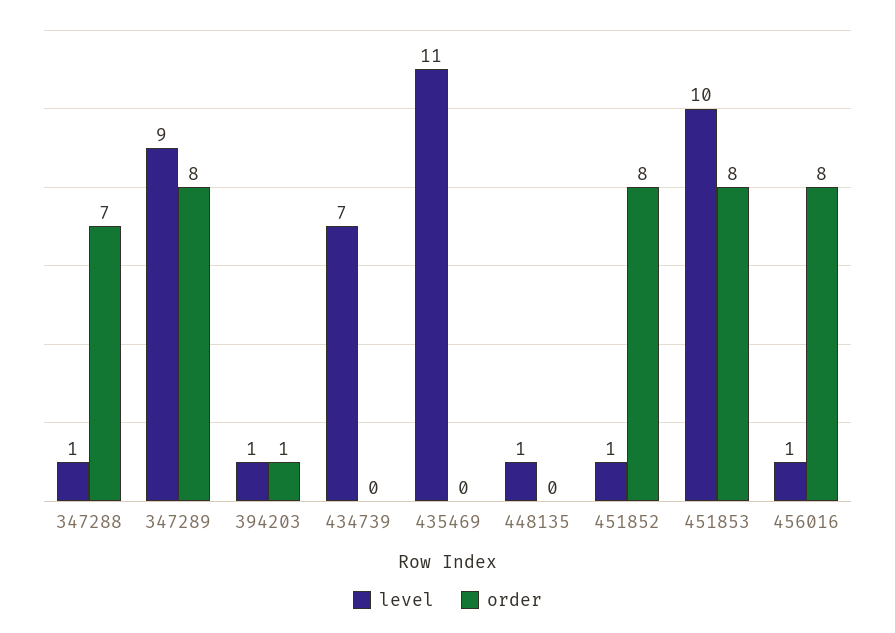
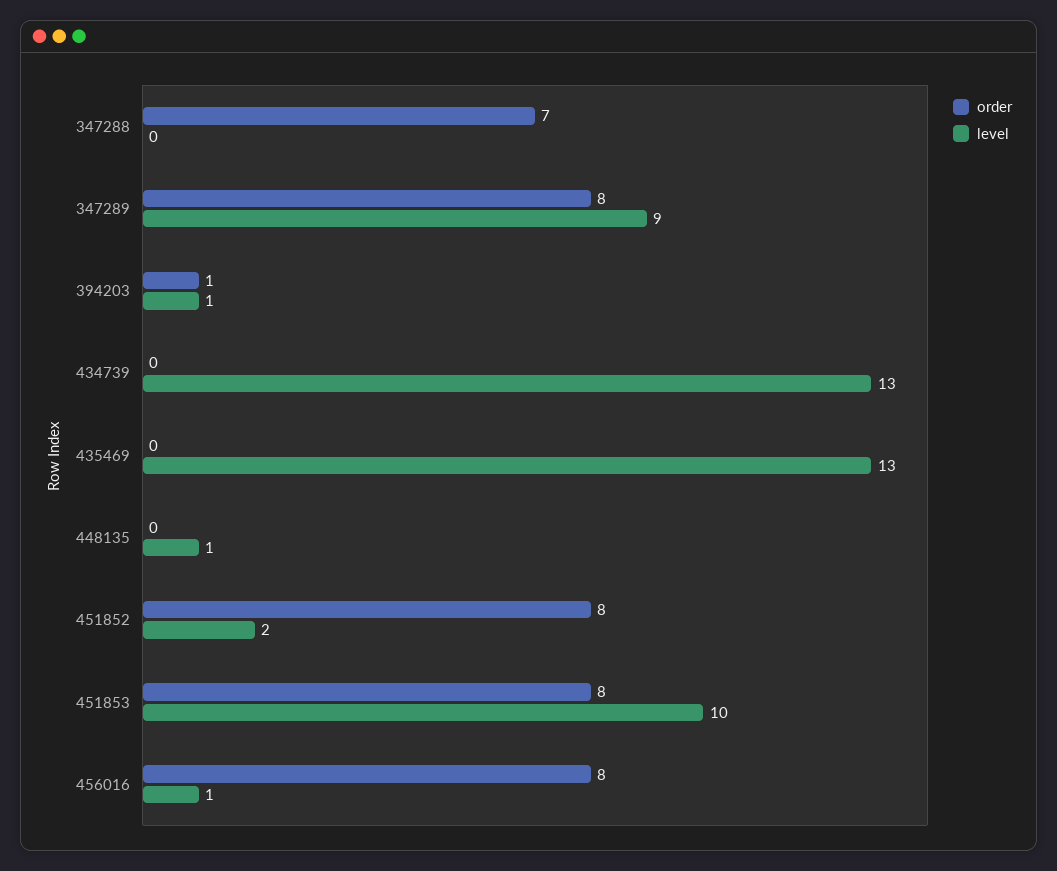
  {
    "level": {
-     "347288": 1,
+     "347288": 0,
      "347289": 9,
      "394203": 1,
-     "434739": 7,
+     "434739": 13,
-     "435469": 11,
+     "435469": 13,
      "448135": 1,
-     "451852": 1,
+     "451852": 2,
      "451853": 10,
      "456016": 1
    },
    "order": {
      "347288": 7,
      "347289": 8,
      "394203": 1,
      "434739": 0,
      "435469": 0,
      "448135": 0,
      "451852": 8,
      "451853": 8,
      "456016": 8
    }
  }

